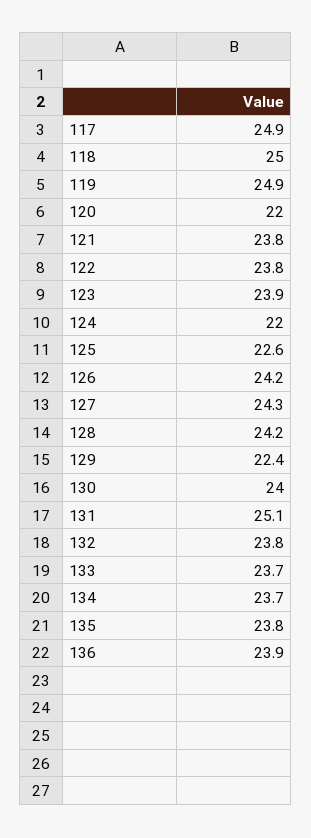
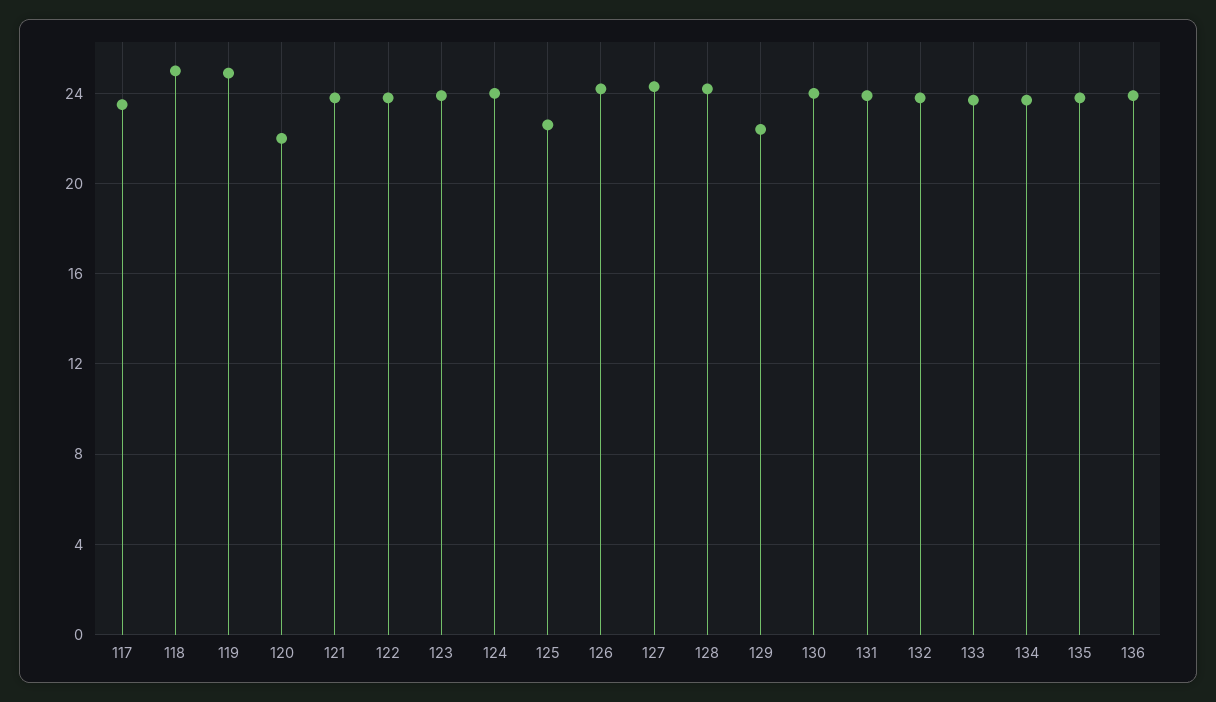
  {
-   "117": 24.9,
+   "117": 23.5,
    "118": 25,
    "119": 24.9,
    "120": 22,
    "121": 23.8,
    "122": 23.8,
    "123": 23.9,
-   "124": 22,
+   "124": 24,
    "125": 22.6,
    "126": 24.2,
    "127": 24.3,
    "128": 24.2,
    "129": 22.4,
    "130": 24,
-   "131": 25.1,
+   "131": 24,
    "132": 23.8,
    "133": 23.7,
    "134": 23.7,
    "135": 23.8,
    "136": 23.9
  }

